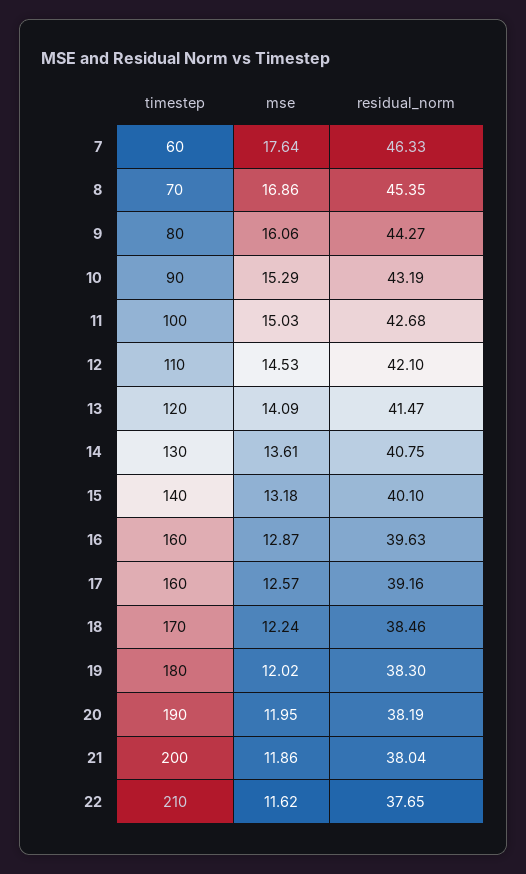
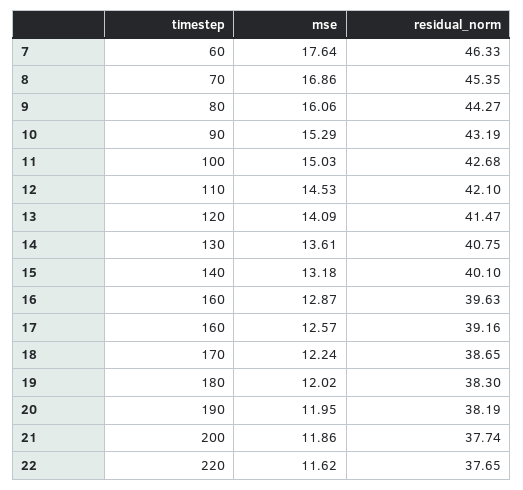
  {
    "timestep": {
      "7": 60,
      "8": 70,
      "9": 80,
      "10": 90,
      "11": 100,
      "12": 110,
      "13": 120,
      "14": 130,
      "15": 140,
      "16": 160,
      "17": 160,
      "18": 170,
      "19": 180,
      "20": 190,
      "21": 200,
-     "22": 210
+     "22": 220
    },
    "mse": {
      "7": 17.64,
      "8": 16.86,
      "9": 16.06,
      "10": 15.29,
      "11": 15.03,
      "12": 14.53,
      "13": 14.09,
      "14": 13.61,
      "15": 13.18,
      "16": 12.87,
      "17": 12.57,
      "18": 12.24,
      "19": 12.02,
      "20": 11.95,
      "21": 11.86,
      "22": 11.62
    },
    "residual_norm": {
      "7": 46.33,
      "8": 45.35,
      "9": 44.27,
      "10": 43.19,
      "11": 42.68,
      "12": 42.1,
      "13": 41.47,
      "14": 40.75,
      "15": 40.1,
      "16": 39.63,
      "17": 39.16,
-     "18": 38.46,
+     "18": 38.65,
      "19": 38.3,
      "20": 38.19,
-     "21": 38.04,
+     "21": 37.74,
      "22": 37.65
    }
  }

